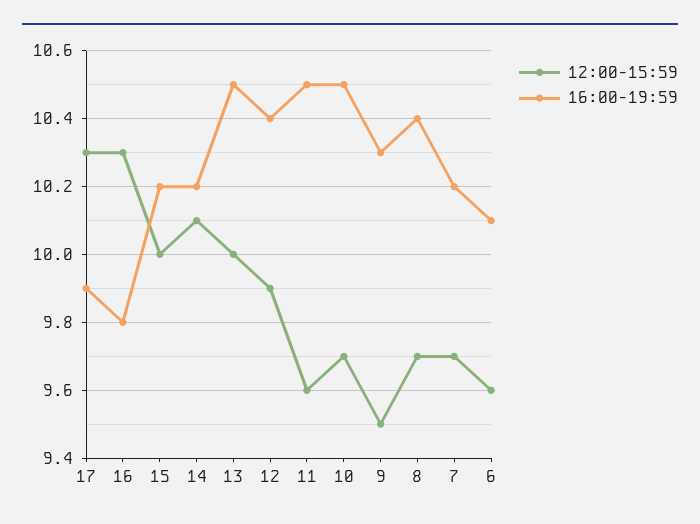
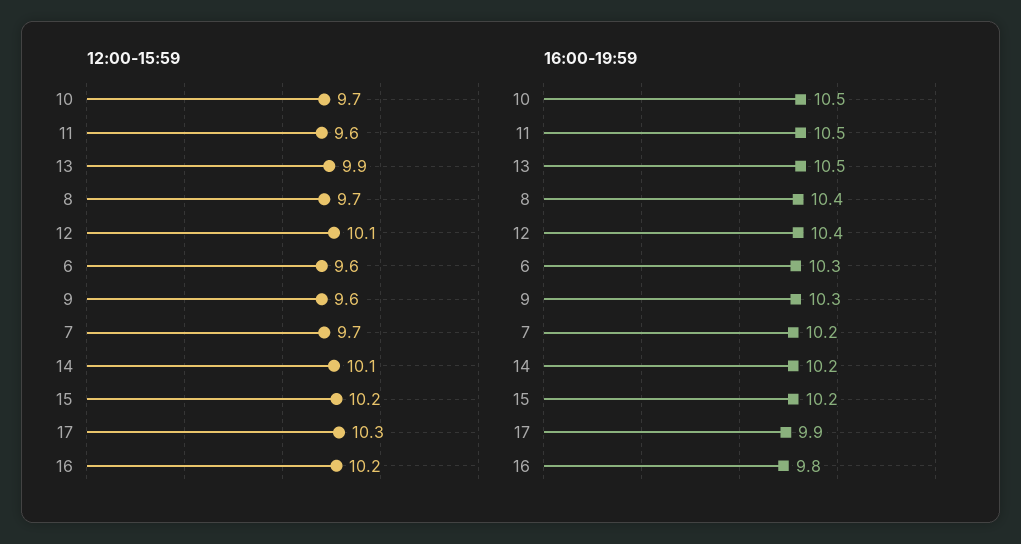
  {
    "12:00-15:59": {
      "17": 10.3,
-     "16": 10.3,
+     "16": 10.2,
-     "15": 10,
+     "15": 10.2,
      "14": 10.1,
-     "13": 10,
+     "13": 9.9,
-     "12": 9.9,
+     "12": 10.1,
      "11": 9.6,
      "10": 9.7,
-     "9": 9.5,
+     "9": 9.6,
      "8": 9.7,
      "7": 9.7,
      "6": 9.6
    },
    "16:00-19:59": {
      "17": 9.9,
      "16": 9.8,
      "15": 10.2,
      "14": 10.2,
      "13": 10.5,
      "12": 10.4,
      "11": 10.5,
      "10": 10.5,
      "9": 10.3,
      "8": 10.4,
      "7": 10.2,
-     "6": 10.1
+     "6": 10.3
    }
  }

